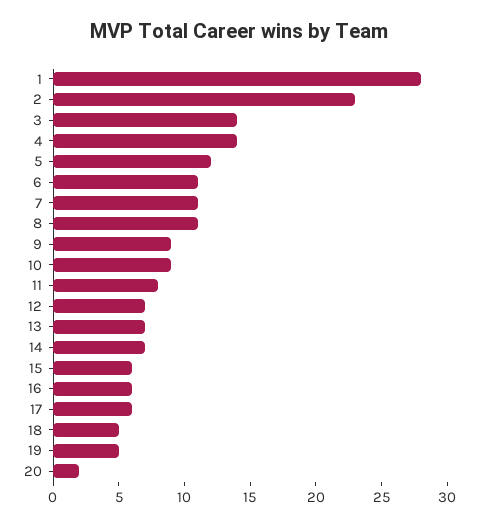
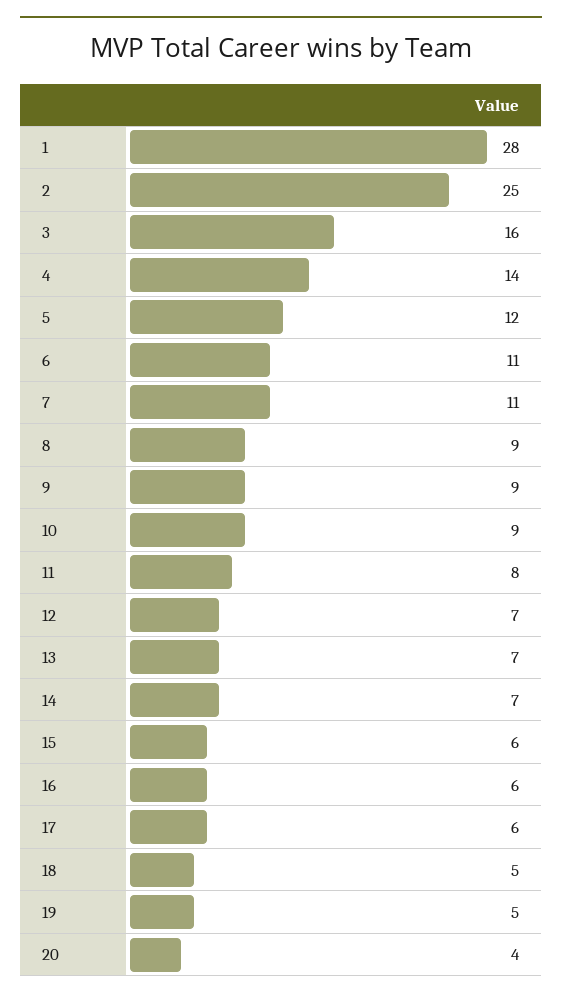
  {
    "1": 28,
-   "2": 23,
+   "2": 25,
-   "3": 14,
+   "3": 16,
    "4": 14,
    "5": 12,
    "6": 11,
    "7": 11,
-   "8": 11,
+   "8": 9,
    "9": 9,
    "10": 9,
    "11": 8,
    "12": 7,
    "13": 7,
    "14": 7,
    "15": 6,
    "16": 6,
    "17": 6,
    "18": 5,
    "19": 5,
-   "20": 2
+   "20": 4
  }

